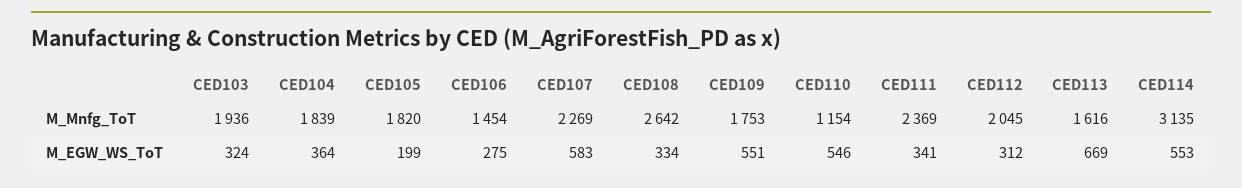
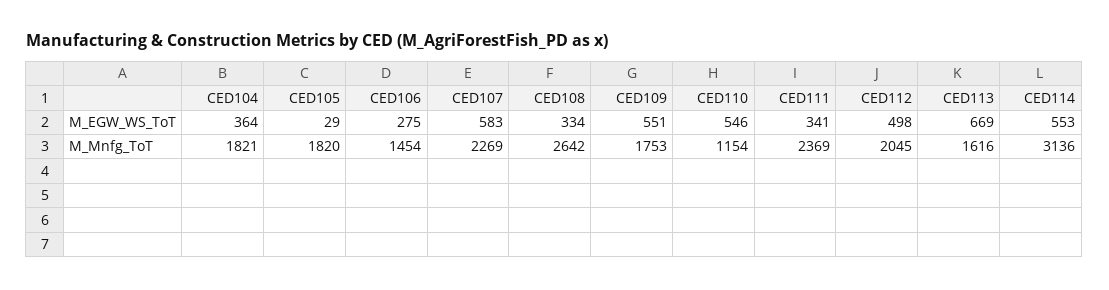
  {
-   "CED103": {
-     "M_Mnfg_ToT": 1936,
-     "M_EGW_WS_ToT": 324
-   },
    "CED104": {
-     "M_Mnfg_ToT": 1839,
+     "M_Mnfg_ToT": 1821,
      "M_EGW_WS_ToT": 364
    },
    "CED105": {
      "M_Mnfg_ToT": 1820,
-     "M_EGW_WS_ToT": 199
+     "M_EGW_WS_ToT": 29
    },
    "CED106": {
      "M_Mnfg_ToT": 1454,
      "M_EGW_WS_ToT": 275
    },
    "CED107": {
      "M_Mnfg_ToT": 2269,
      "M_EGW_WS_ToT": 583
    },
    "CED108": {
      "M_Mnfg_ToT": 2642,
      "M_EGW_WS_ToT": 334
    },
    "CED109": {
      "M_Mnfg_ToT": 1753,
      "M_EGW_WS_ToT": 551
    },
    "CED110": {
      "M_Mnfg_ToT": 1154,
      "M_EGW_WS_ToT": 546
    },
    "CED111": {
      "M_Mnfg_ToT": 2369,
      "M_EGW_WS_ToT": 341
    },
    "CED112": {
      "M_Mnfg_ToT": 2045,
-     "M_EGW_WS_ToT": 312
+     "M_EGW_WS_ToT": 498
    },
    "CED113": {
      "M_Mnfg_ToT": 1616,
      "M_EGW_WS_ToT": 669
    },
    "CED114": {
-     "M_Mnfg_ToT": 3135,
+     "M_Mnfg_ToT": 3136,
      "M_EGW_WS_ToT": 553
    }
  }

